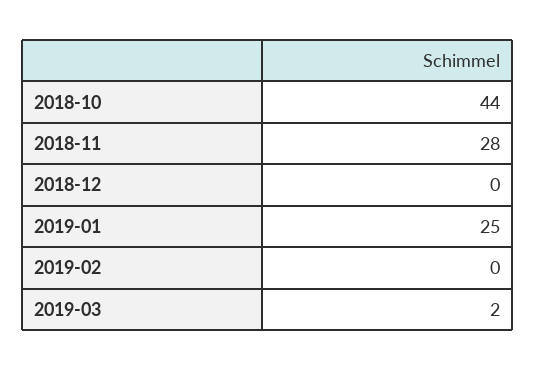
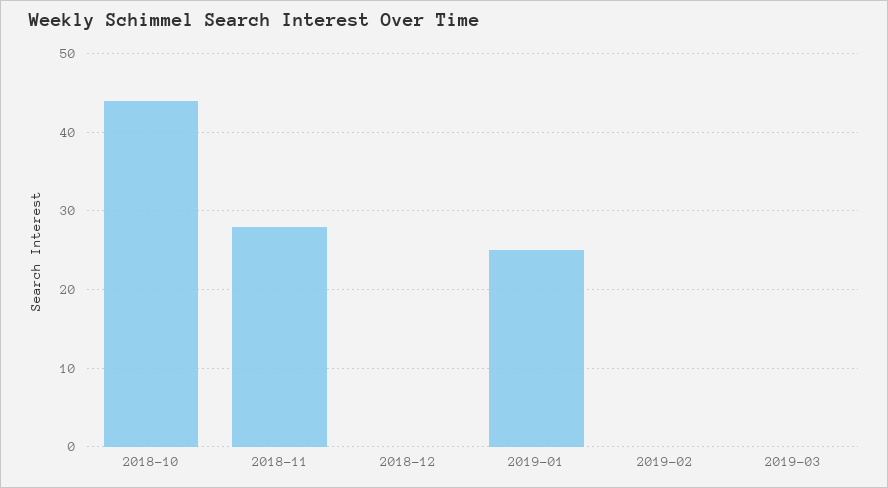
  {
    "2018-10": 44,
    "2018-11": 28,
    "2018-12": 0,
    "2019-01": 25,
    "2019-02": 0,
-   "2019-03": 2
+   "2019-03": 0
  }

